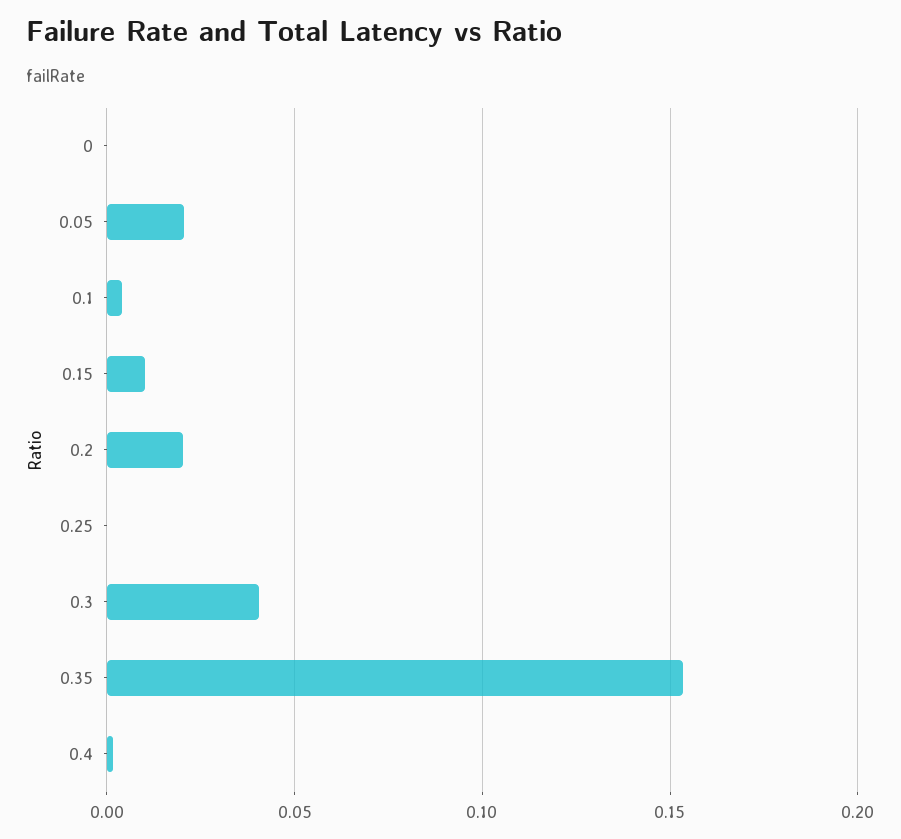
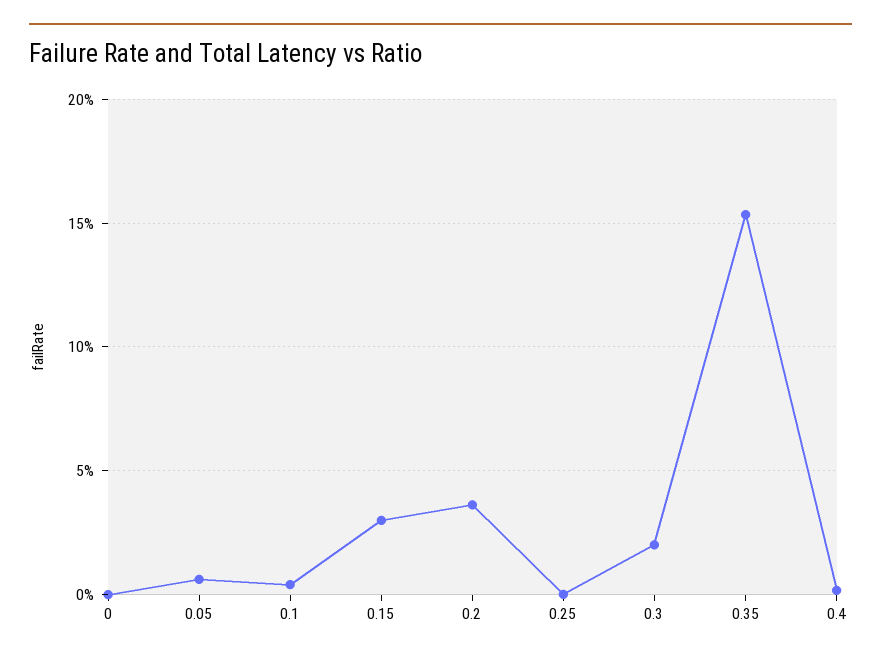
  {
    "0": 0,
-   "0.05": 0.02,
+   "0.05": 0.005,
    "0.1": 0.005,
-   "0.15": 0.01,
+   "0.15": 0.03,
-   "0.2": 0.02,
+   "0.2": 0.035,
    "0.25": 0,
-   "0.3": 0.04,
+   "0.3": 0.02,
    "0.35": 0.155,
    "0.4": 0
  }

